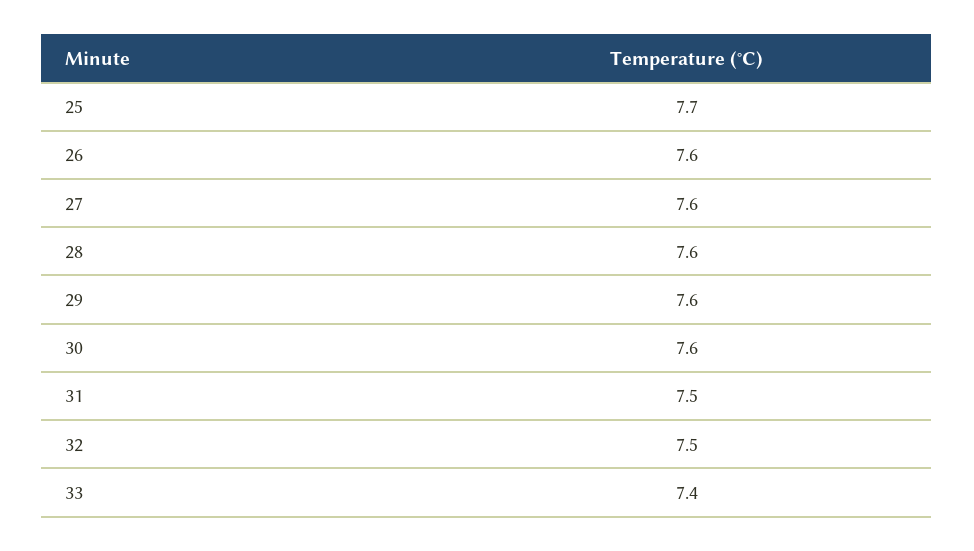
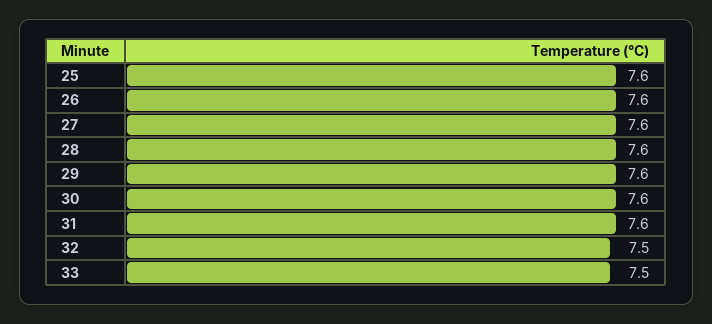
  {
-   "25": 7.7,
+   "25": 7.6,
    "26": 7.6,
    "27": 7.6,
    "28": 7.6,
    "29": 7.6,
    "30": 7.6,
-   "31": 7.5,
+   "31": 7.6,
    "32": 7.5,
-   "33": 7.4
+   "33": 7.5
  }

